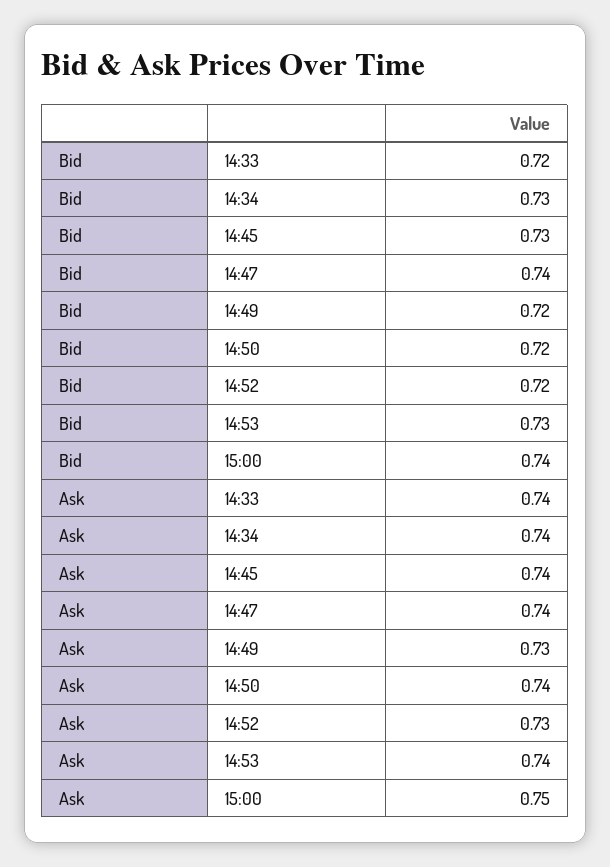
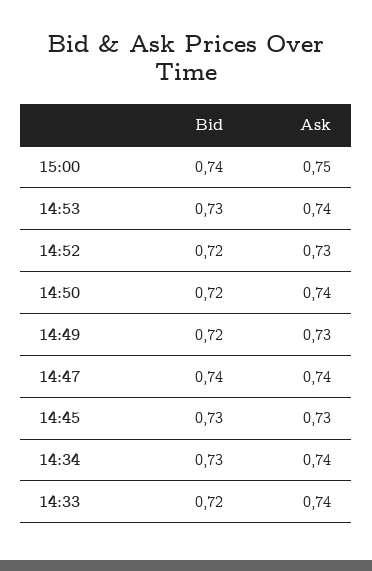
  {
    "Bid": {
      "14:33": 0.72,
      "14:34": 0.73,
      "14:45": 0.73,
      "14:47": 0.74,
      "14:49": 0.72,
      "14:50": 0.72,
      "14:52": 0.72,
      "14:53": 0.73,
      "15:00": 0.74
    },
    "Ask": {
      "14:33": 0.74,
      "14:34": 0.74,
-     "14:45": 0.74,
+     "14:45": 0.73,
      "14:47": 0.74,
      "14:49": 0.73,
      "14:50": 0.74,
      "14:52": 0.73,
      "14:53": 0.74,
      "15:00": 0.75
    }
  }

